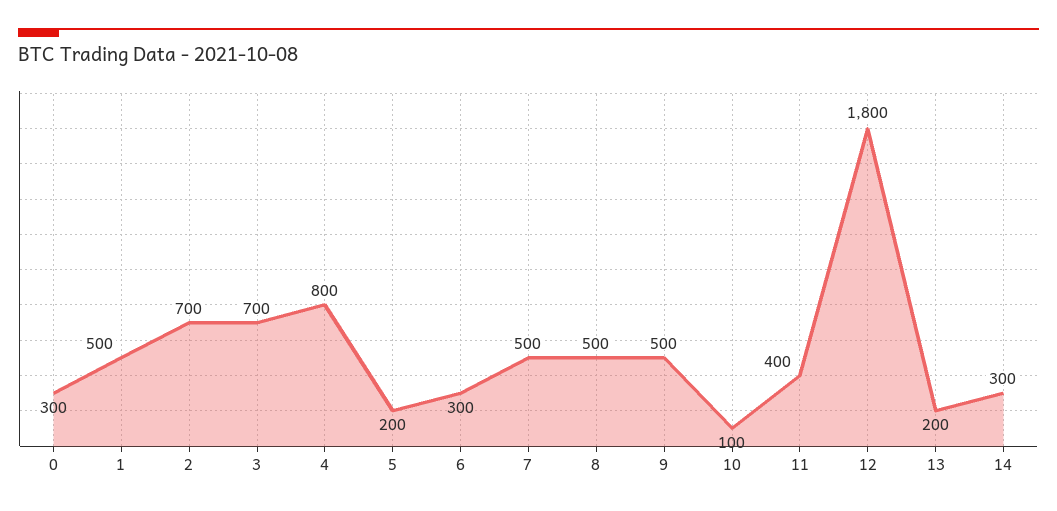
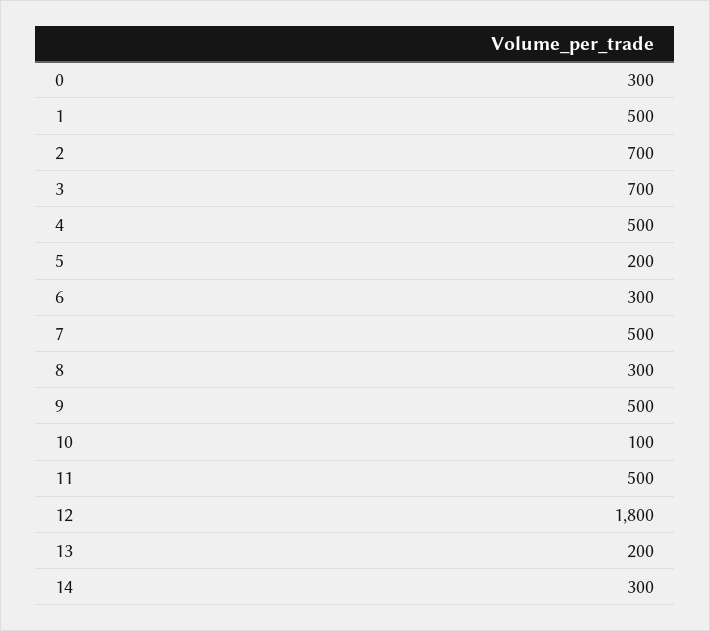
  {
    "0": 300,
    "1": 500,
    "2": 700,
    "3": 700,
-   "4": 800,
+   "4": 500,
    "5": 200,
    "6": 300,
    "7": 500,
-   "8": 500,
+   "8": 300,
    "9": 500,
    "10": 100,
-   "11": 400,
+   "11": 500,
    "12": 1800,
    "13": 200,
    "14": 300
  }

